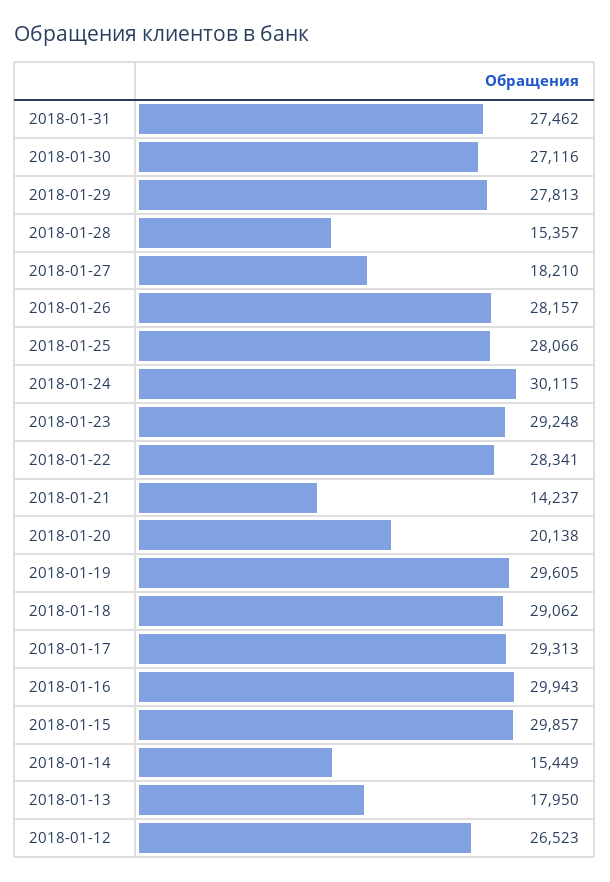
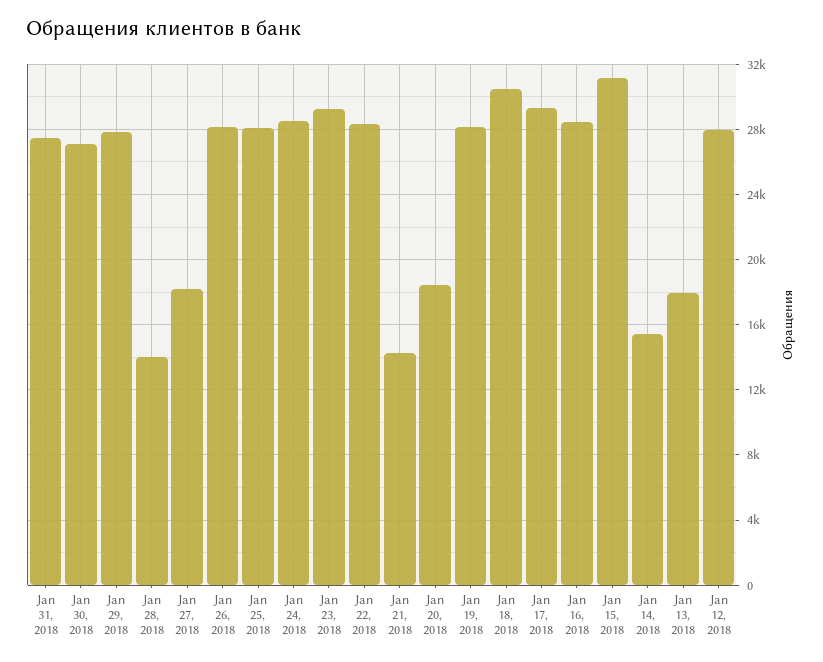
  {
    "2018-01-31": 27462,
    "2018-01-30": 27116,
    "2018-01-29": 27813,
-   "2018-01-28": 15357,
+   "2018-01-28": 14000,
    "2018-01-27": 18210,
    "2018-01-26": 28157,
    "2018-01-25": 28066,
-   "2018-01-24": 30115,
+   "2018-01-24": 28500,
    "2018-01-23": 29248,
    "2018-01-22": 28341,
    "2018-01-21": 14237,
-   "2018-01-20": 20138,
+   "2018-01-20": 18500,
-   "2018-01-19": 29605,
+   "2018-01-19": 28000,
-   "2018-01-18": 29062,
+   "2018-01-18": 30500,
    "2018-01-17": 29313,
-   "2018-01-16": 29943,
+   "2018-01-16": 28500,
-   "2018-01-15": 29857,
+   "2018-01-15": 31000,
    "2018-01-14": 15449,
    "2018-01-13": 17950,
-   "2018-01-12": 26523
+   "2018-01-12": 28000
  }

